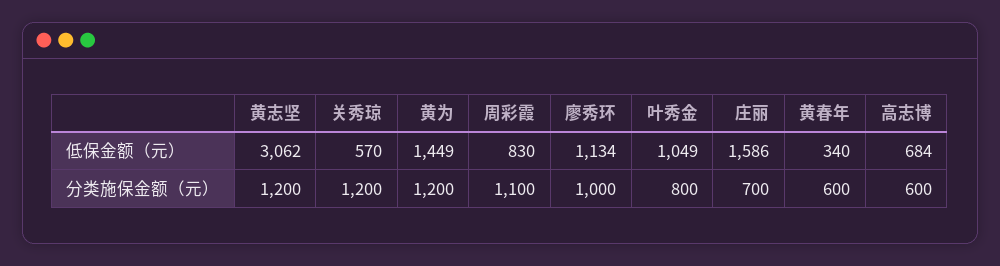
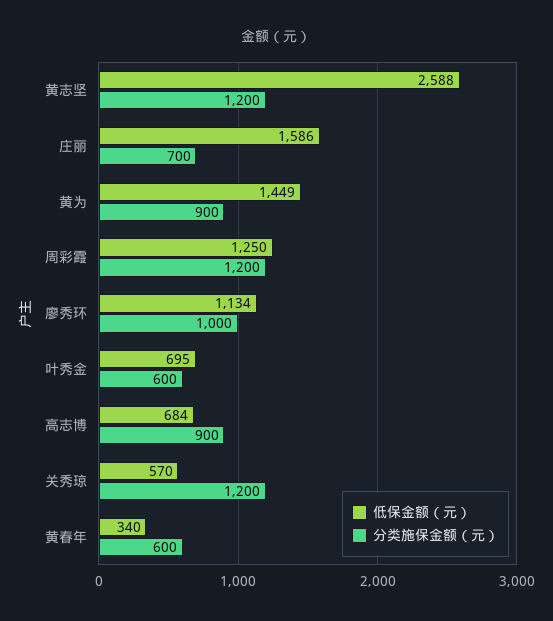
  {
    "低保金额（元）": {
-     "黄志坚": 3062,
+     "黄志坚": 2588,
      "关秀琼": 570,
      "黄为": 1449,
-     "周彩霞": 830,
+     "周彩霞": 1250,
      "廖秀环": 1134,
-     "叶秀金": 1049,
+     "叶秀金": 695,
      "庄丽": 1586,
      "黄春年": 340,
      "高志博": 684
    },
    "分类施保金额（元）": {
      "黄志坚": 1200,
      "关秀琼": 1200,
-     "黄为": 1200,
+     "黄为": 900,
-     "周彩霞": 1100,
+     "周彩霞": 1200,
      "廖秀环": 1000,
-     "叶秀金": 800,
+     "叶秀金": 600,
      "庄丽": 700,
      "黄春年": 600,
-     "高志博": 600
+     "高志博": 900
    }
  }

